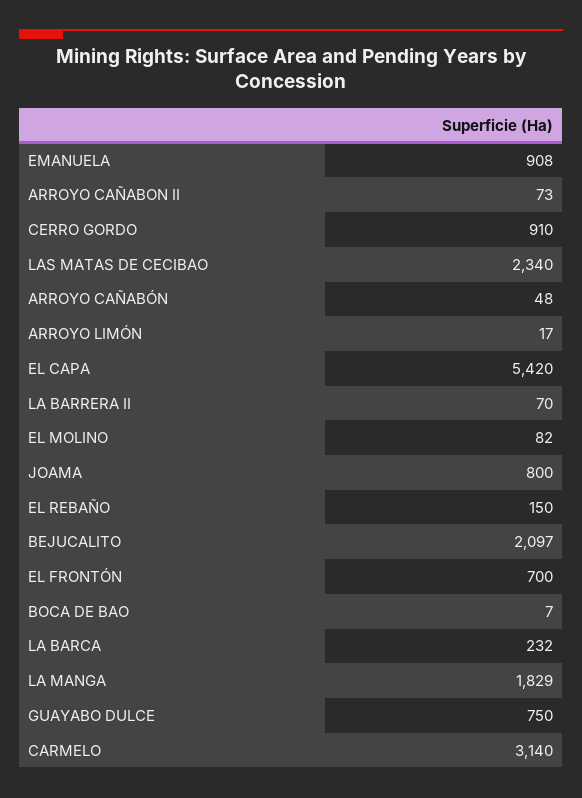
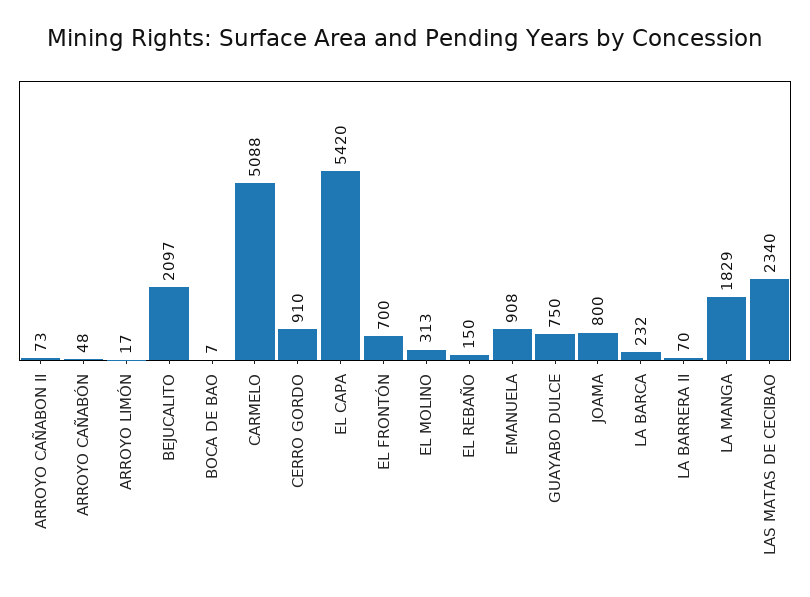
  {
    "EMANUELA": 908,
    "ARROYO CAÑABON II": 73,
    "CERRO GORDO": 910,
    "LAS MATAS DE CECIBAO": 2340,
    "ARROYO CAÑABÓN": 48,
    "ARROYO LIMÓN": 17,
    "EL CAPA": 5420,
    "LA BARRERA II": 70,
-   "EL MOLINO": 82,
+   "EL MOLINO": 313,
    "JOAMA": 800,
    "EL REBAÑO": 150,
    "BEJUCALITO": 2097,
    "EL FRONTÓN": 700,
    "BOCA DE BAO": 7,
    "LA BARCA": 232,
    "LA MANGA": 1829,
    "GUAYABO DULCE": 750,
-   "CARMELO": 3140
+   "CARMELO": 5088
  }

